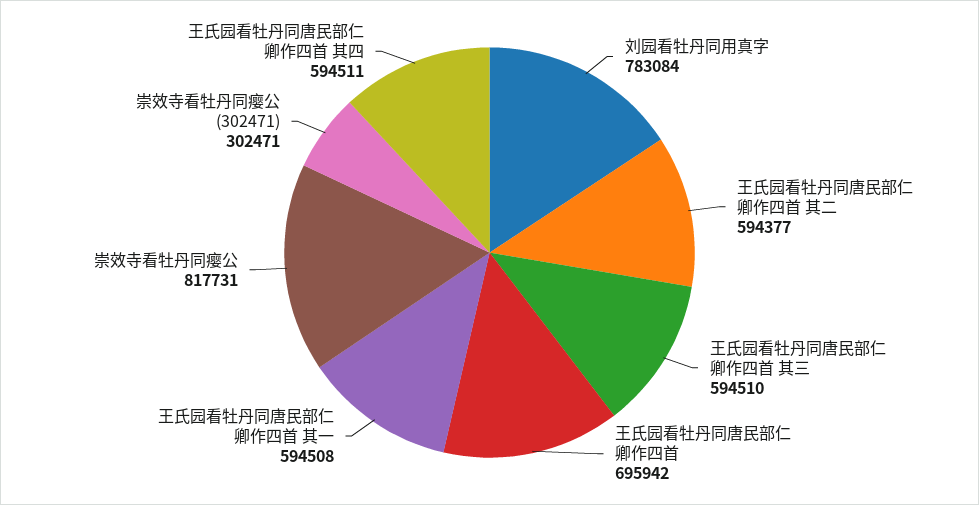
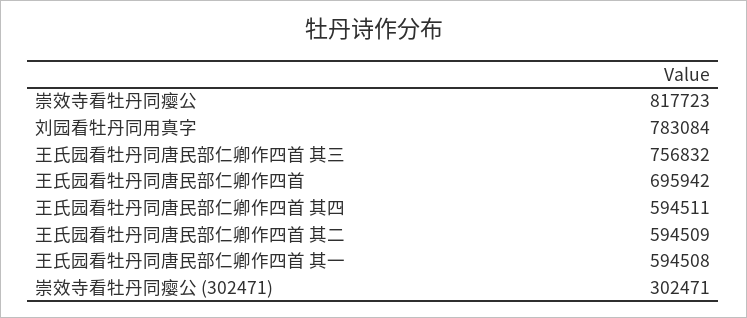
  {
    "刘园看牡丹同用真字": 783084,
-   "王氏园看牡丹同唐民部仁卿作四首 其二": 594377,
+   "王氏园看牡丹同唐民部仁卿作四首 其二": 594509,
-   "王氏园看牡丹同唐民部仁卿作四首 其三": 594510,
+   "王氏园看牡丹同唐民部仁卿作四首 其三": 756832,
    "王氏园看牡丹同唐民部仁卿作四首": 695942,
    "王氏园看牡丹同唐民部仁卿作四首 其一": 594508,
-   "崇效寺看牡丹同瘿公": 817731,
+   "崇效寺看牡丹同瘿公": 817723,
    "崇效寺看牡丹同瘿公 (302471)": 302471,
    "王氏园看牡丹同唐民部仁卿作四首 其四": 594511
  }

